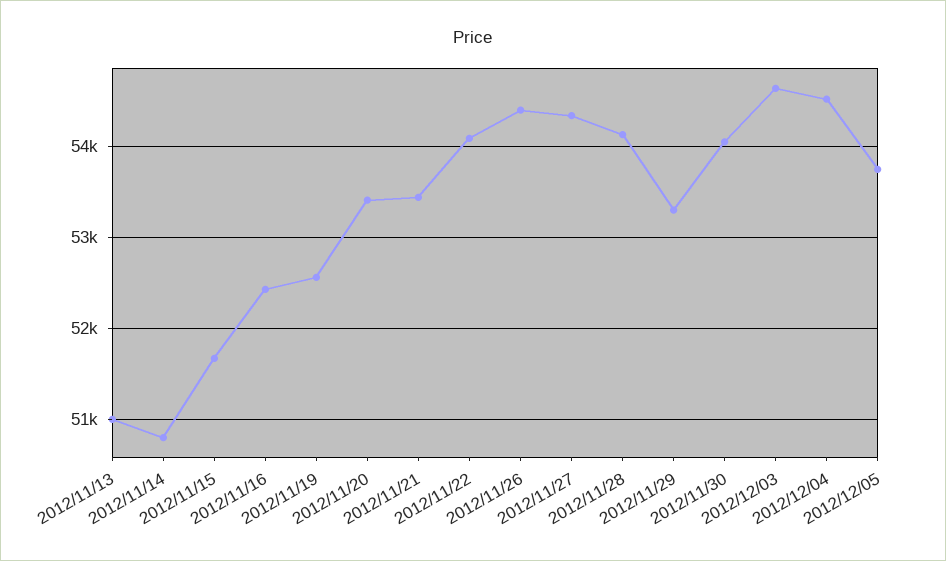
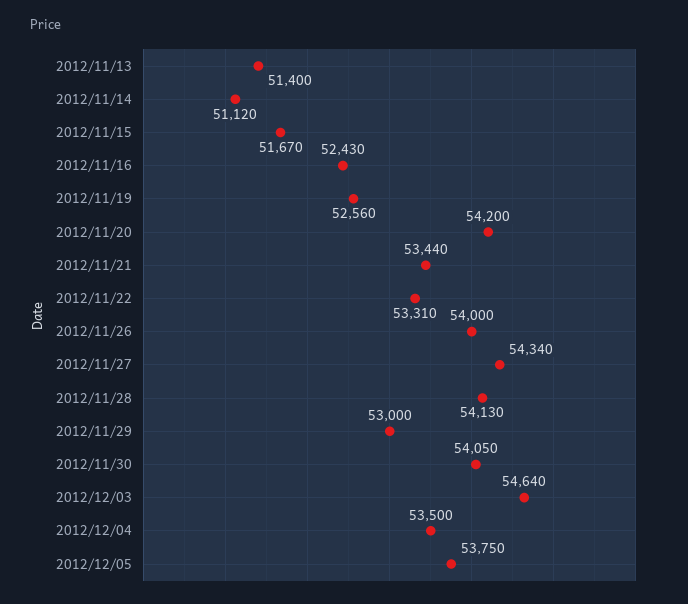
  {
-   "2012/11/13": 51000,
+   "2012/11/13": 51400,
-   "2012/11/14": 50800,
+   "2012/11/14": 51120,
    "2012/11/15": 51670,
    "2012/11/16": 52430,
    "2012/11/19": 52560,
-   "2012/11/20": 53400,
+   "2012/11/20": 54200,
    "2012/11/21": 53440,
-   "2012/11/22": 54100,
+   "2012/11/22": 53310,
-   "2012/11/26": 54400,
+   "2012/11/26": 54000,
    "2012/11/27": 54340,
    "2012/11/28": 54130,
-   "2012/11/29": 53300,
+   "2012/11/29": 53000,
    "2012/11/30": 54050,
    "2012/12/03": 54640,
-   "2012/12/04": 54500,
+   "2012/12/04": 53500,
    "2012/12/05": 53750
  }

